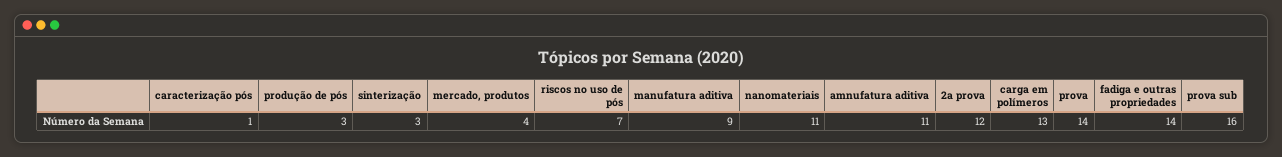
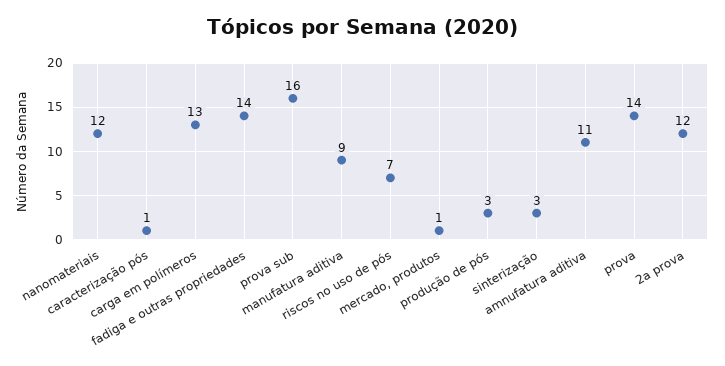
  {
    "caracterização pós": 1,
    "produção de pós": 3,
    "sinterização": 3,
-   "mercado, produtos": 4,
+   "mercado, produtos": 1,
    "riscos no uso de pós": 7,
    "manufatura aditiva": 9,
-   "nanomateriais": 11,
+   "nanomateriais": 12,
    "amnufatura aditiva": 11,
    "2a prova": 12,
    "carga em polímeros": 13,
    "prova": 14,
    "fadiga e outras propriedades": 14,
    "prova sub": 16
  }

